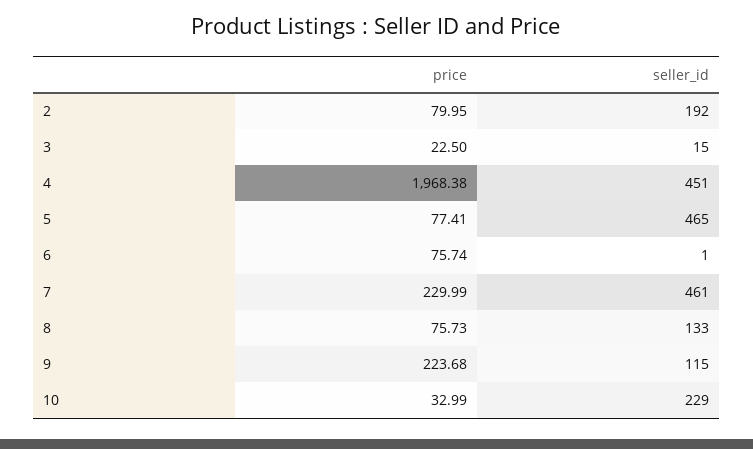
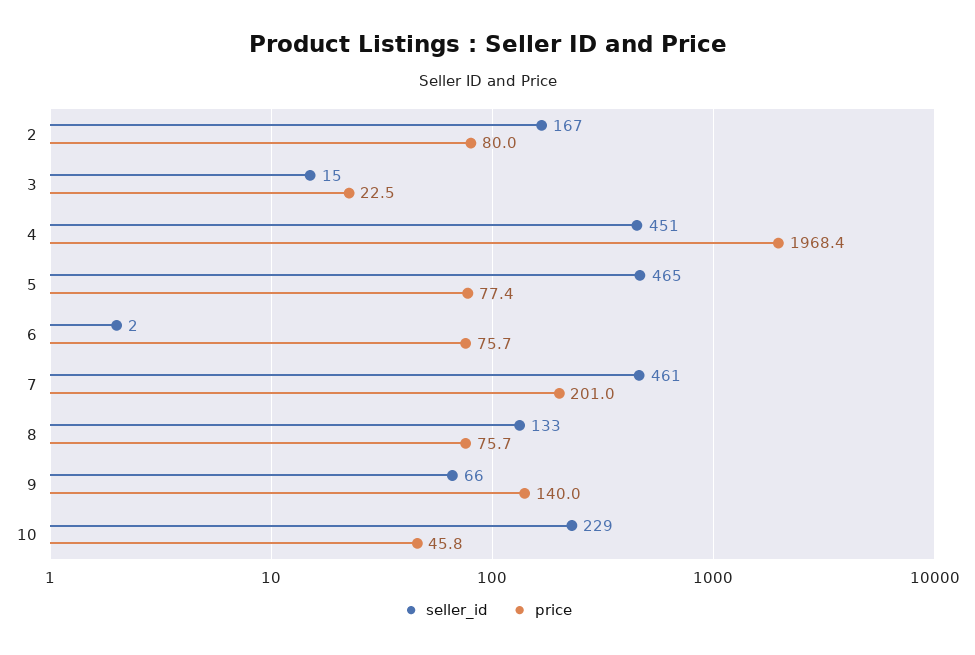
  {
    "price": {
      "2": 79.95,
      "3": 22.5,
      "4": 1968.38,
      "5": 77.41,
      "6": 75.74,
-     "7": 229.99,
+     "7": 201,
      "8": 75.73,
-     "9": 223.68,
+     "9": 140,
-     "10": 32.99
+     "10": 45.8
    },
    "seller_id": {
-     "2": 192,
+     "2": 167,
      "3": 15,
      "4": 451,
      "5": 465,
-     "6": 1,
+     "6": 2,
      "7": 461,
      "8": 133,
-     "9": 115,
+     "9": 66,
      "10": 229
    }
  }

